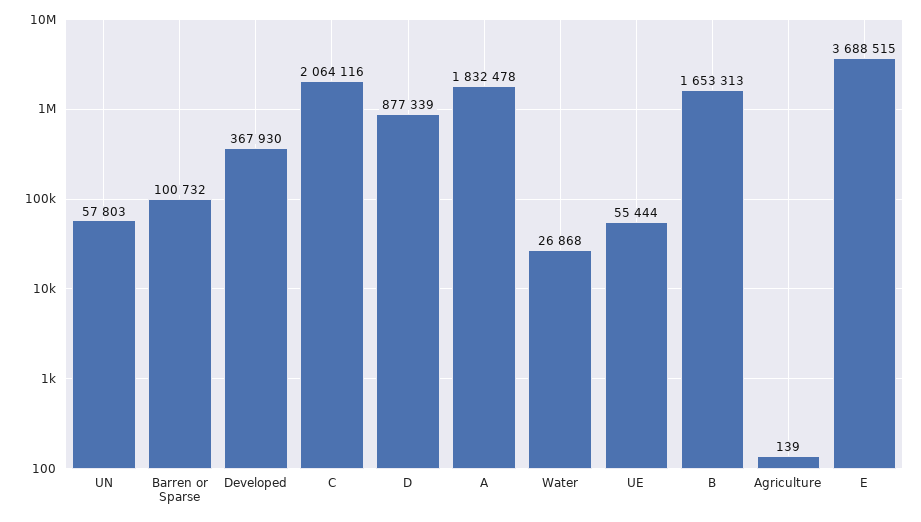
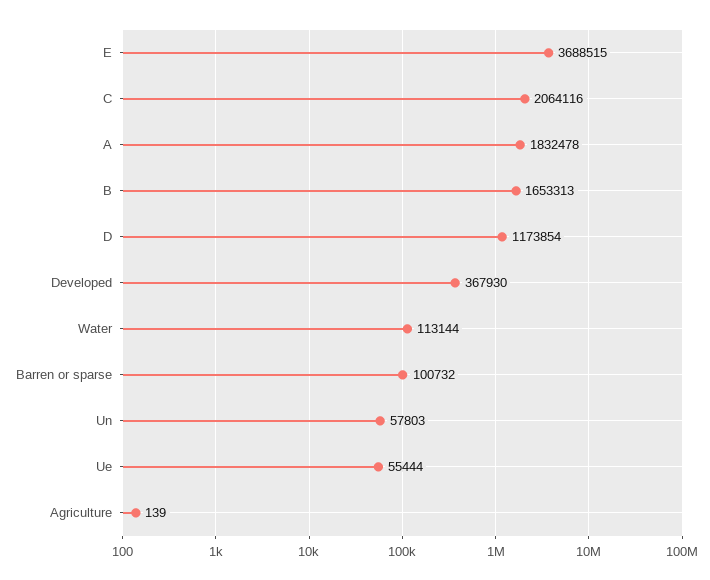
  {
    "UN": 57803,
    "Barren or Sparse": 100732,
    "Developed": 367930,
    "C": 2064116,
-   "D": 877339,
+   "D": 1173854,
    "A": 1832478,
-   "Water": 26868,
+   "Water": 113144,
    "UE": 55444,
    "B": 1653313,
    "Agriculture": 139,
    "E": 3688515
  }

